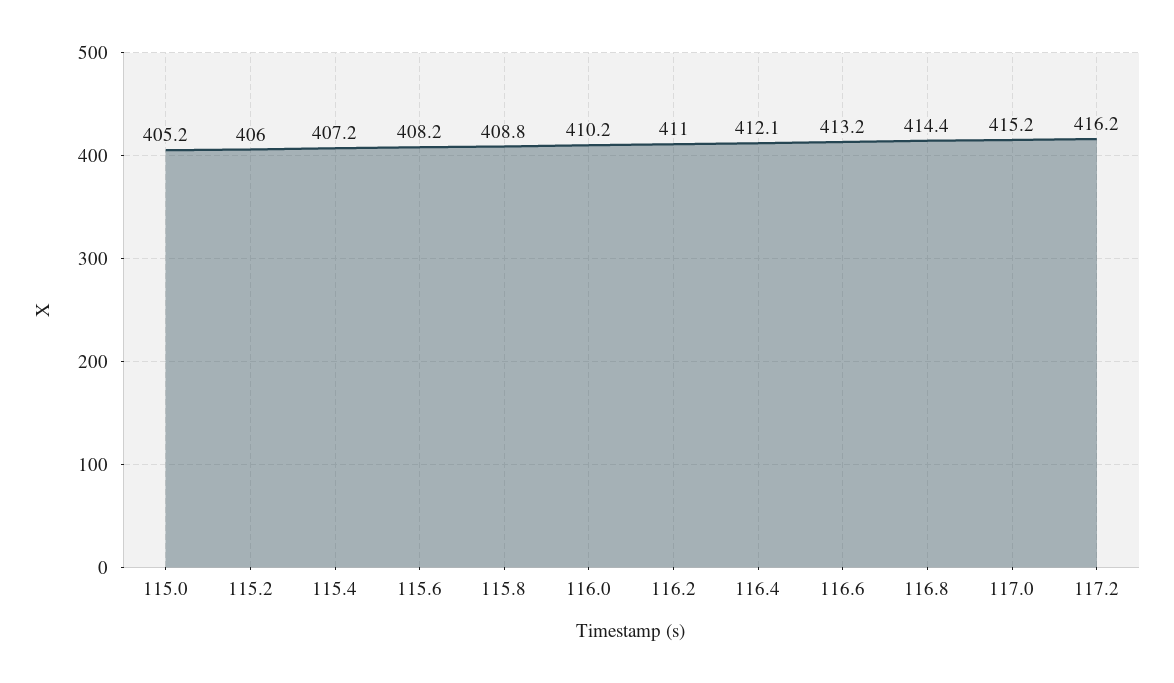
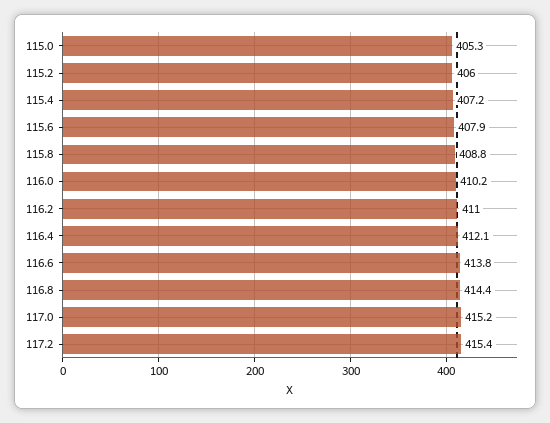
  {
-   "115.0": 405.2,
+   "115.0": 405.3,
    "115.2": 406,
    "115.4": 407.2,
-   "115.6": 408.2,
+   "115.6": 407.9,
    "115.8": 408.8,
    "116.0": 410.2,
    "116.2": 411,
    "116.4": 412.1,
-   "116.6": 413.2,
+   "116.6": 413.8,
    "116.8": 414.4,
    "117.0": 415.2,
-   "117.2": 416.2
+   "117.2": 415.4
  }

